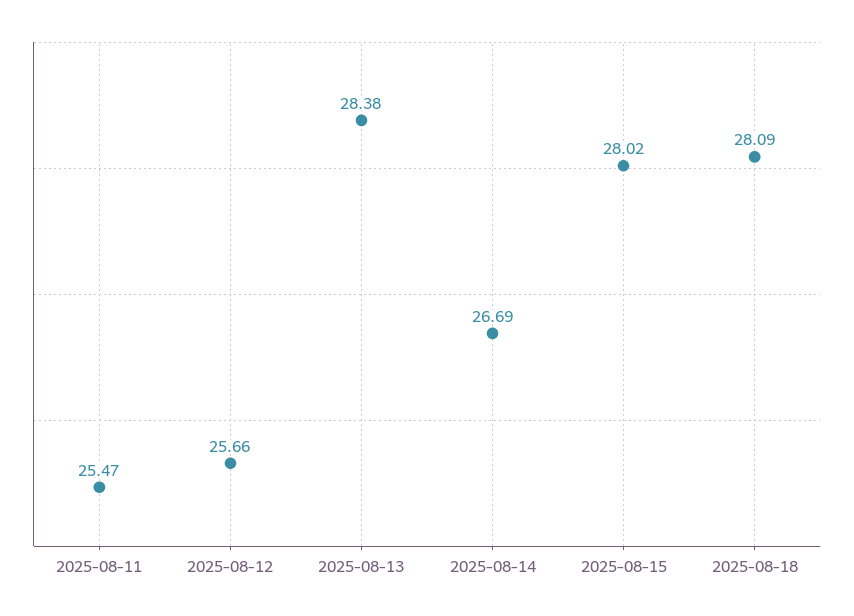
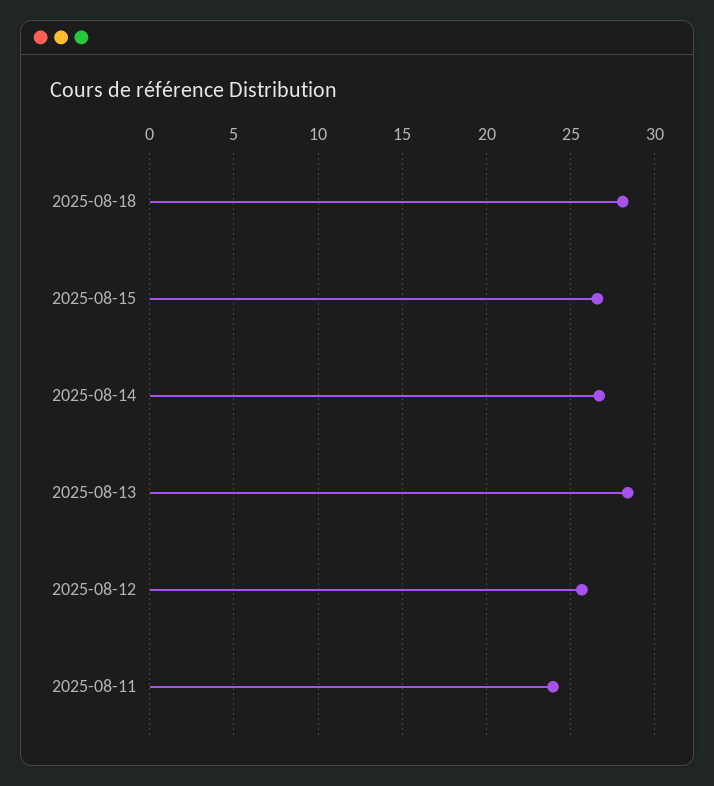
  {
-   "2025-08-11": 25.47,
+   "2025-08-11": 24,
    "2025-08-12": 25.66,
    "2025-08-13": 28.38,
    "2025-08-14": 26.69,
-   "2025-08-15": 28.02,
+   "2025-08-15": 26.5,
    "2025-08-18": 28.09
  }

